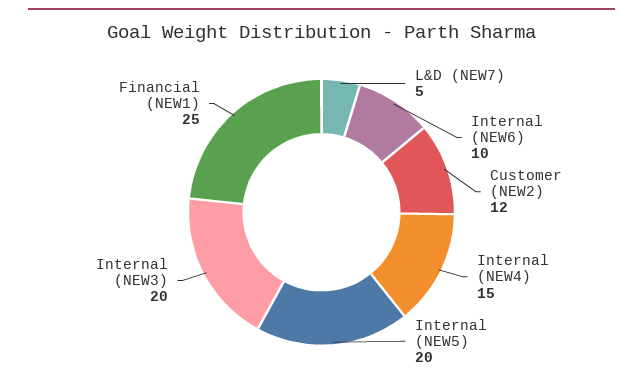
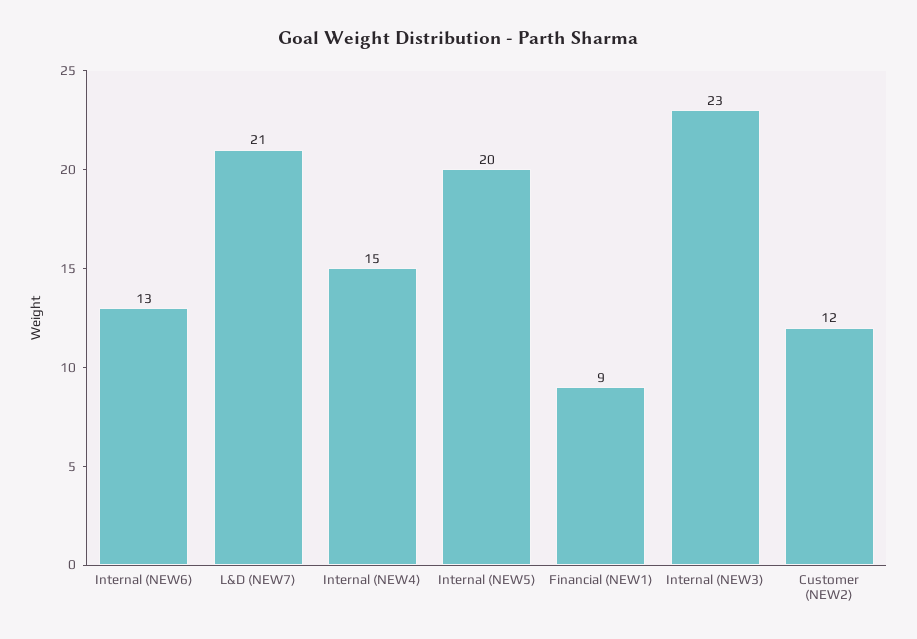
  {
-   "L&D (NEW7)": 5,
+   "L&D (NEW7)": 21,
-   "Internal (NEW6)": 10,
+   "Internal (NEW6)": 13,
    "Customer (NEW2)": 12,
    "Internal (NEW4)": 15,
    "Internal (NEW5)": 20,
-   "Internal (NEW3)": 20,
+   "Internal (NEW3)": 23,
-   "Financial (NEW1)": 25
+   "Financial (NEW1)": 9
  }

